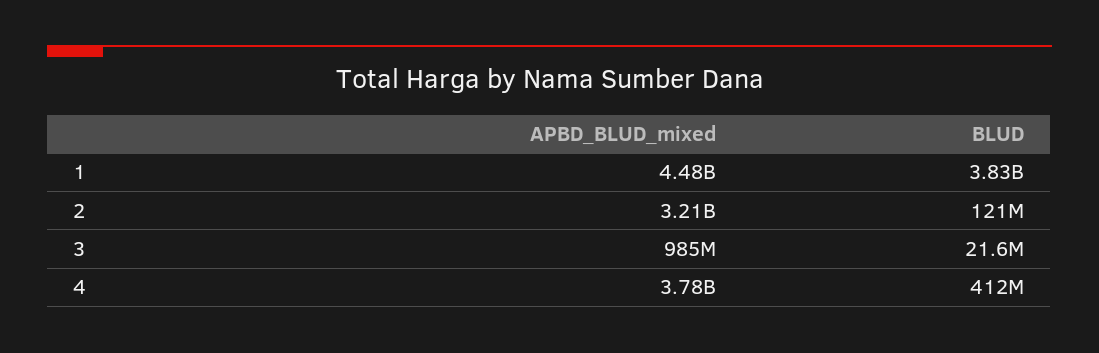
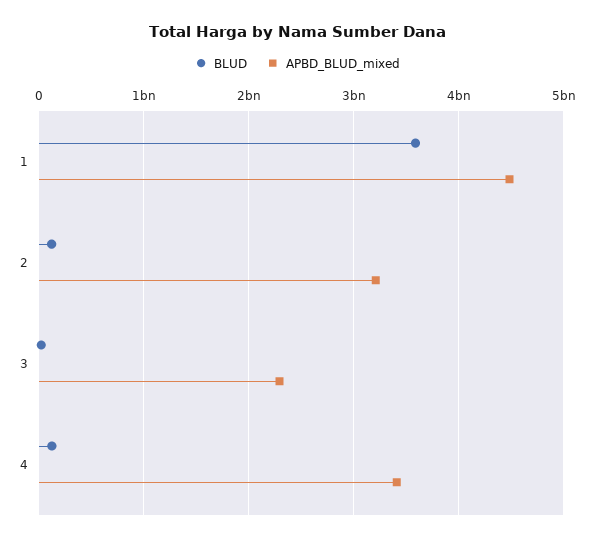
  {
    "APBD_BLUD_mixed": {
      "1": 4480000000,
      "2": 3210000000,
-     "3": 985000000,
+     "3": 2300000000,
-     "4": 3780000000
+     "4": 3400000000
    },
    "BLUD": {
-     "1": 3830000000,
+     "1": 3600000000,
      "2": 121000000,
      "3": 21600000,
-     "4": 412000000
+     "4": 100000000
    }
  }

